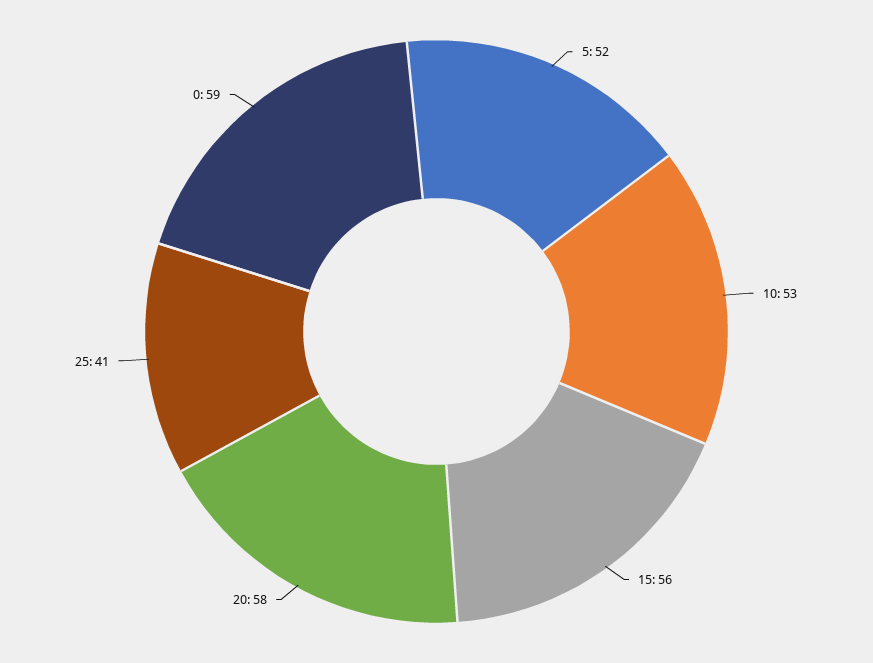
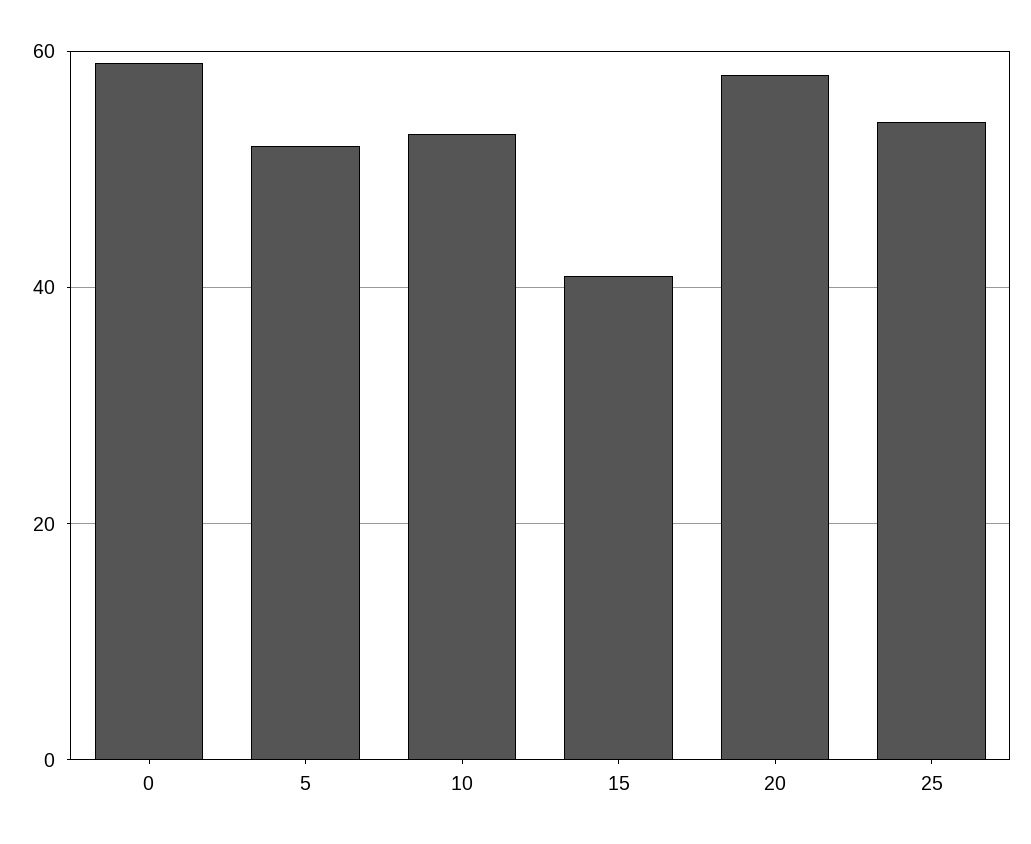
  {
    "5": 52,
    "10": 53,
-   "15": 56,
+   "15": 40,
    "20": 58,
-   "25": 41,
+   "25": 55,
    "0": 59
  }

